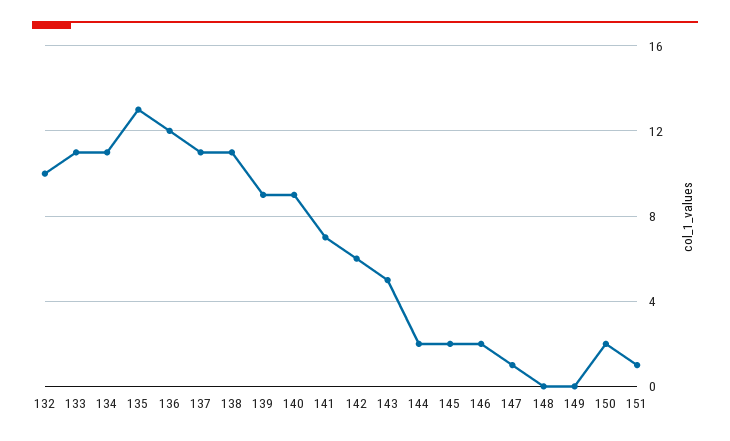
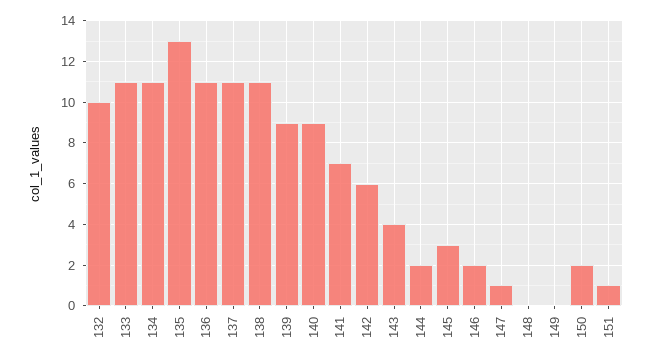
  {
    "132": 10,
    "133": 11,
    "134": 11,
    "135": 13,
-   "136": 12,
+   "136": 11,
    "137": 11,
    "138": 11,
    "139": 9,
    "140": 9,
    "141": 7,
    "142": 6,
-   "143": 5,
+   "143": 4,
    "144": 2,
-   "145": 2,
+   "145": 3,
    "146": 2,
    "147": 1,
    "148": 0,
    "149": 0,
    "150": 2,
    "151": 1
  }

